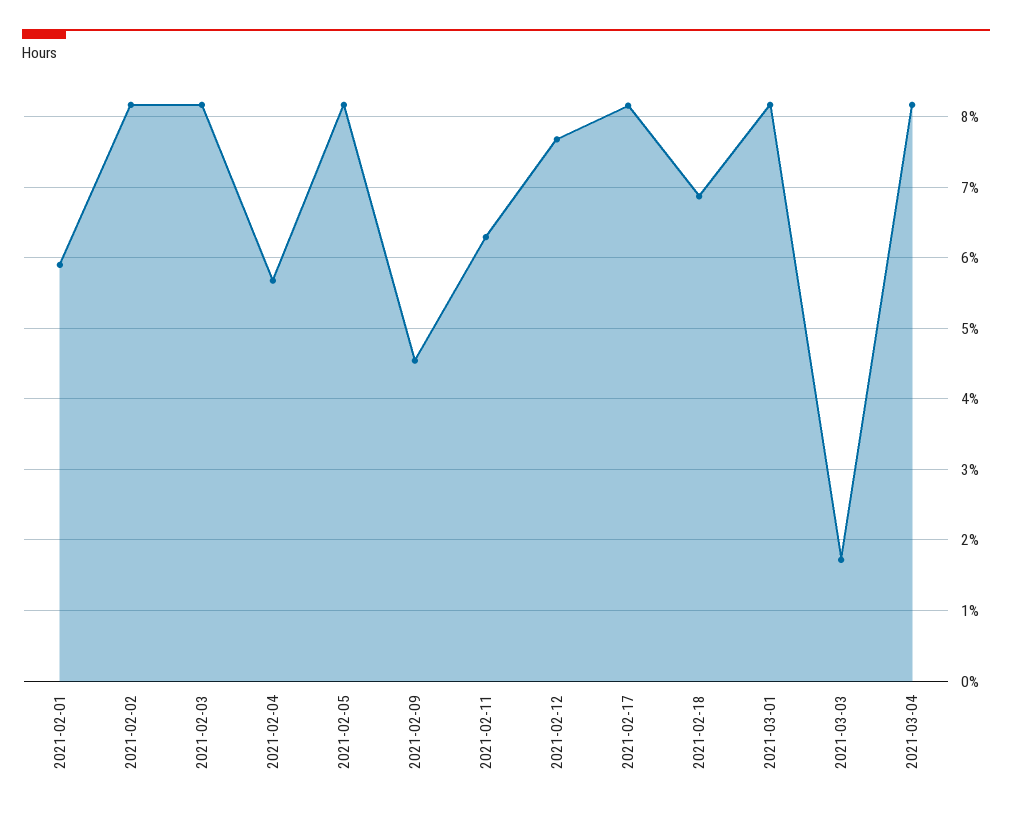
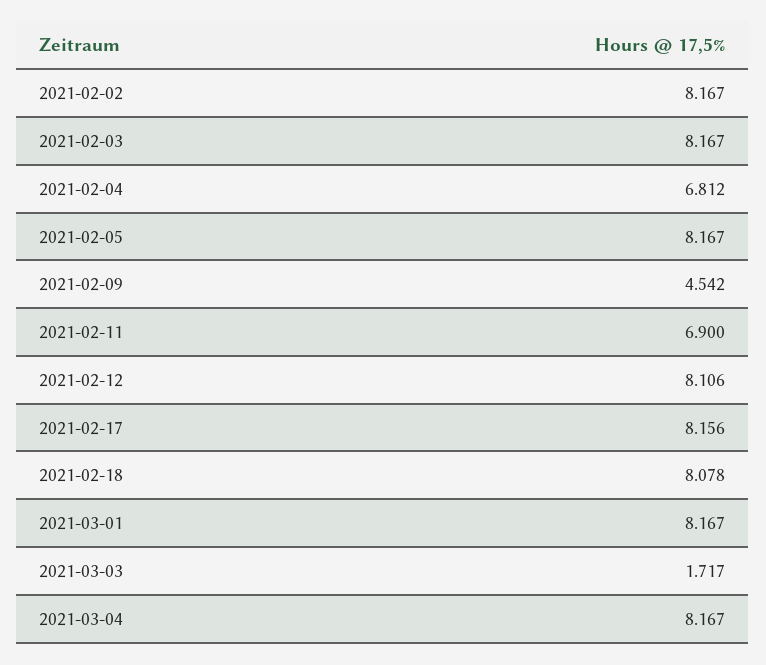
  {
-   "2021-02-01": 5.9,
    "2021-02-02": 8.167,
    "2021-02-03": 8.167,
-   "2021-02-04": 5.7,
+   "2021-02-04": 6.812,
    "2021-02-05": 8.167,
    "2021-02-09": 4.542,
-   "2021-02-11": 6.3,
+   "2021-02-11": 6.9,
-   "2021-02-12": 7.7,
+   "2021-02-12": 8.106,
    "2021-02-17": 8.156,
-   "2021-02-18": 6.9,
+   "2021-02-18": 8.078,
    "2021-03-01": 8.167,
    "2021-03-03": 1.717,
    "2021-03-04": 8.167
  }

